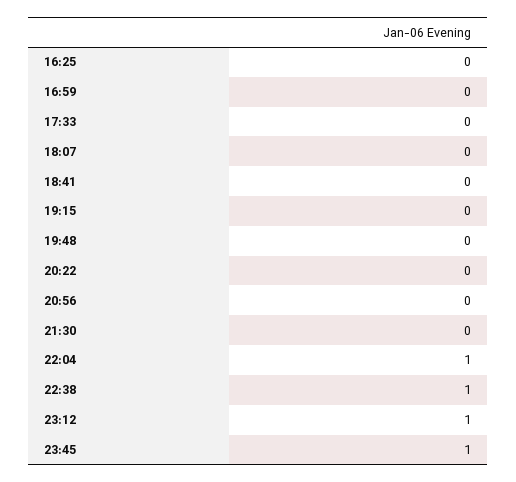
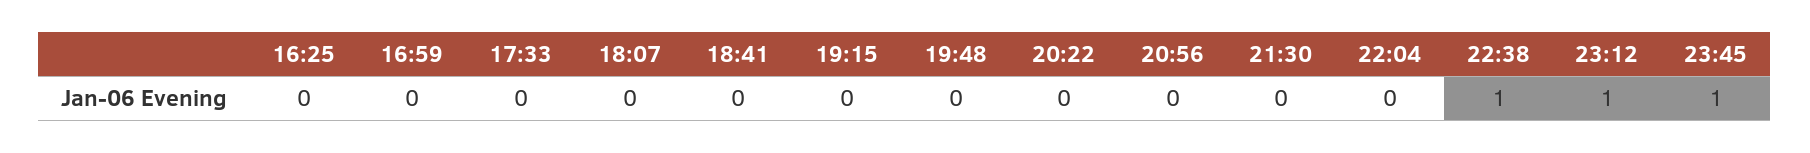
  {
    "16:25": 0,
    "16:59": 0,
    "17:33": 0,
    "18:07": 0,
    "18:41": 0,
    "19:15": 0,
    "19:48": 0,
    "20:22": 0,
    "20:56": 0,
    "21:30": 0,
-   "22:04": 1,
+   "22:04": 0,
    "22:38": 1,
    "23:12": 1,
    "23:45": 1
  }

